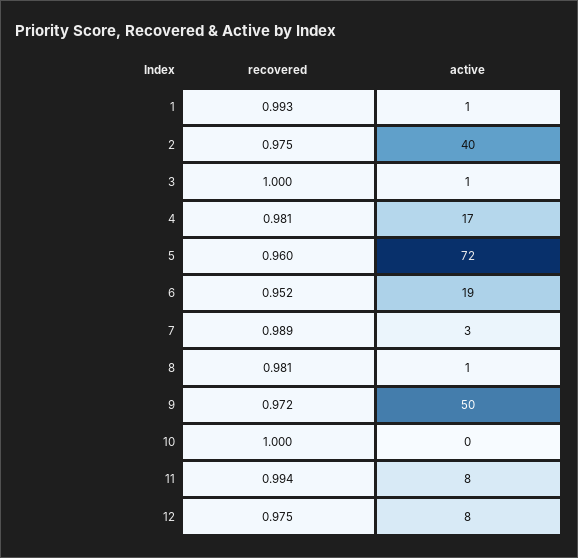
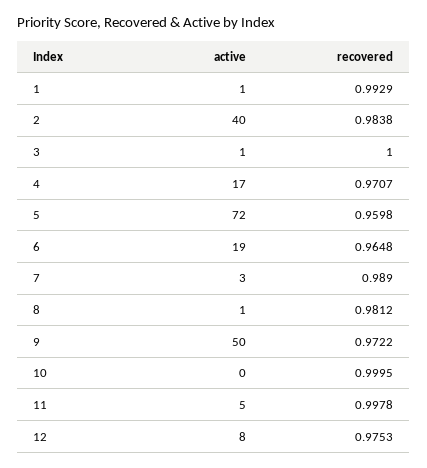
  {
    "recovered": {
      "1": 0.9929,
-     "2": 0.975,
+     "2": 0.9838,
      "3": 1,
-     "4": 0.981,
+     "4": 0.9707,
      "5": 0.9598,
-     "6": 0.952,
+     "6": 0.9648,
      "7": 0.989,
      "8": 0.9812,
      "9": 0.9722,
      "10": 0.9995,
-     "11": 0.994,
+     "11": 0.9978,
      "12": 0.9753
    },
    "active": {
      "1": 1,
      "2": 40,
      "3": 1,
      "4": 17,
      "5": 72,
      "6": 19,
      "7": 3,
      "8": 1,
      "9": 50,
      "10": 0,
-     "11": 8,
+     "11": 5,
      "12": 8
    }
  }

